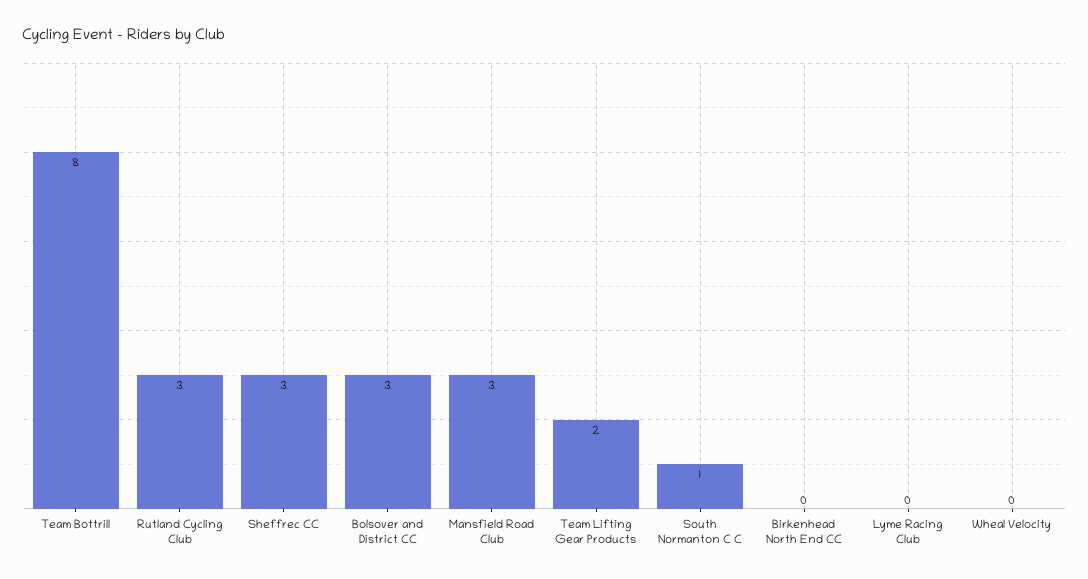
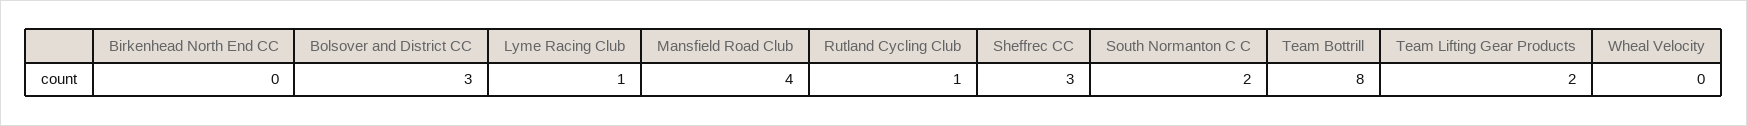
  {
    "Team Bottrill": 8,
-   "Rutland Cycling Club": 3,
+   "Rutland Cycling Club": 1,
    "Sheffrec CC": 3,
    "Bolsover and District CC": 3,
-   "Mansfield Road Club": 3,
+   "Mansfield Road Club": 4,
    "Team Lifting Gear Products": 2,
-   "South Normanton C C": 1,
+   "South Normanton C C": 2,
    "Birkenhead North End CC": 0,
-   "Lyme Racing Club": 0,
+   "Lyme Racing Club": 1,
    "Wheal Velocity": 0
  }

